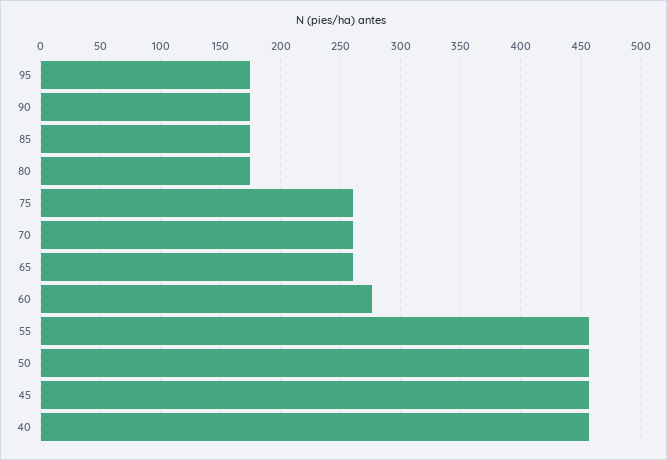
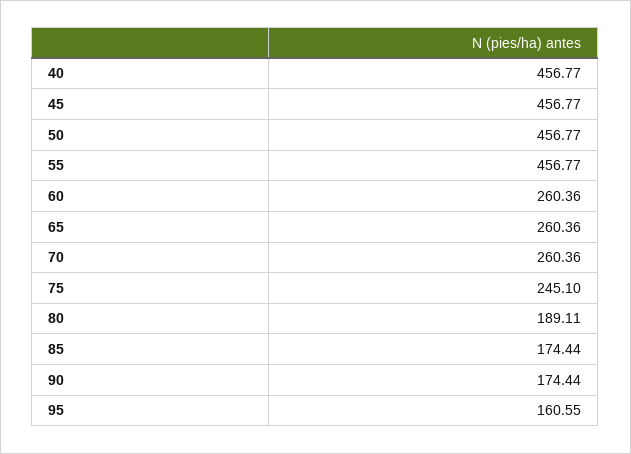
  {
-   "95": 175,
+   "95": 160.55,
    "90": 174.44,
    "85": 174.44,
-   "80": 175,
+   "80": 189.11,
-   "75": 260,
+   "75": 245.1,
    "70": 260.36,
    "65": 260.36,
-   "60": 275,
+   "60": 260.36,
    "55": 456.77,
    "50": 456.77,
    "45": 456.77,
    "40": 456.77
  }

